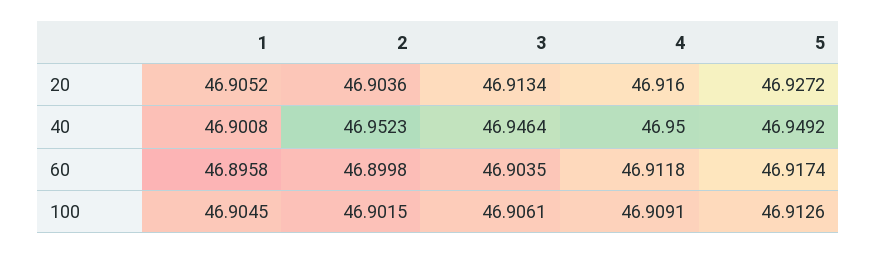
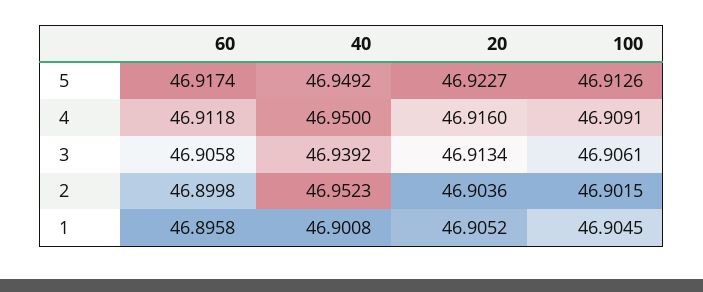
  {
    "1": {
      "20": 46.9052,
      "40": 46.9008,
      "60": 46.8958,
      "100": 46.9045
    },
    "2": {
      "20": 46.9036,
      "40": 46.9523,
      "60": 46.8998,
      "100": 46.9015
    },
    "3": {
      "20": 46.9134,
-     "40": 46.9464,
+     "40": 46.9392,
-     "60": 46.9035,
+     "60": 46.9058,
      "100": 46.9061
    },
    "4": {
      "20": 46.916,
      "40": 46.95,
      "60": 46.9118,
      "100": 46.9091
    },
    "5": {
-     "20": 46.9272,
+     "20": 46.9227,
      "40": 46.9492,
      "60": 46.9174,
      "100": 46.9126
    }
  }

